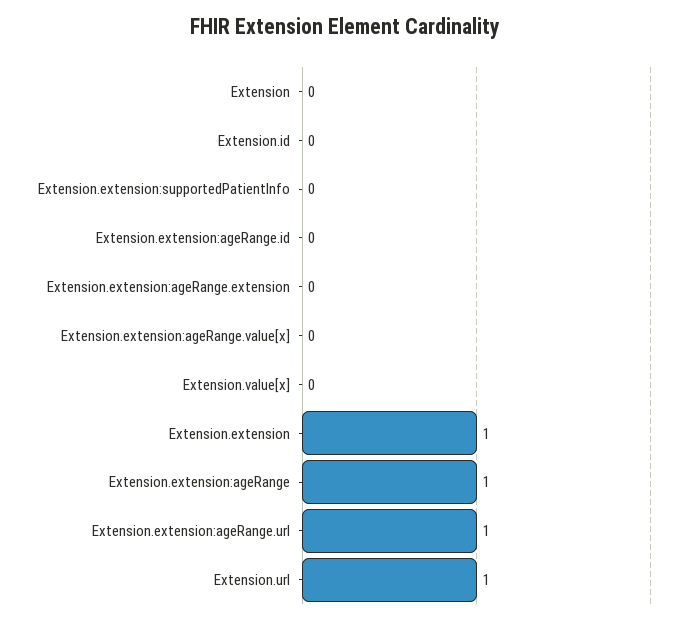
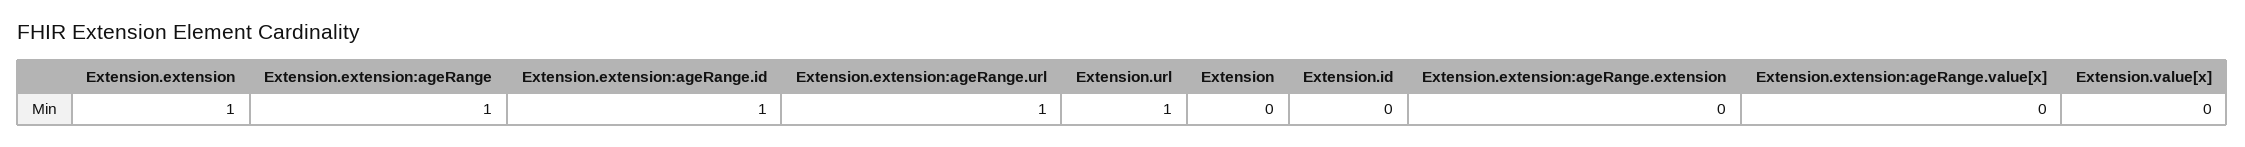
  {
    "Extension": 0,
    "Extension.id": 0,
-   "Extension.extension:supportedPatientInfo": 0,
-   "Extension.extension:ageRange.id": 0,
+   "Extension.extension:ageRange.id": 1,
    "Extension.extension:ageRange.extension": 0,
    "Extension.extension:ageRange.value[x]": 0,
    "Extension.value[x]": 0,
    "Extension.extension": 1,
    "Extension.extension:ageRange": 1,
    "Extension.extension:ageRange.url": 1,
    "Extension.url": 1
  }

